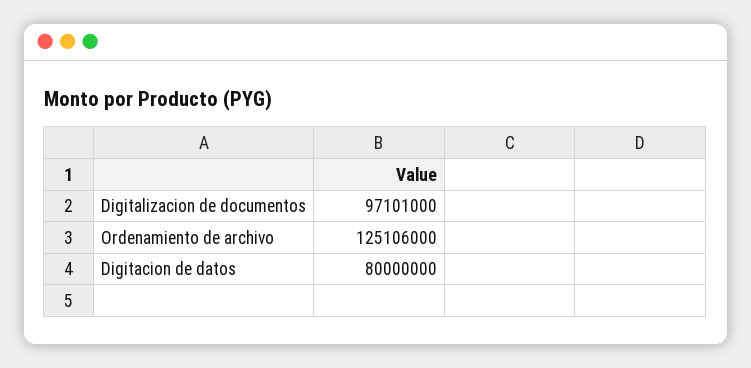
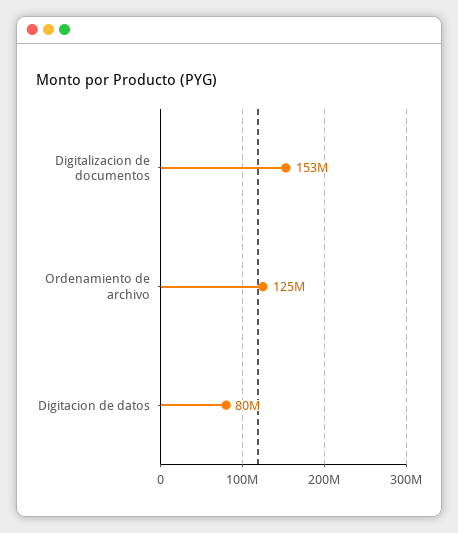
  {
-   "Digitalizacion de documentos": 97101000,
+   "Digitalizacion de documentos": 153000000,
    "Ordenamiento de archivo": 125106000,
    "Digitacion de datos": 80000000
  }

